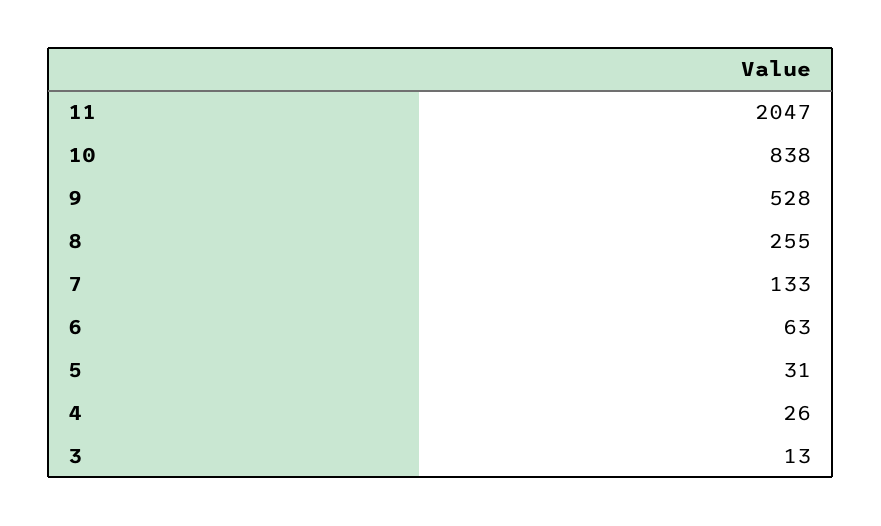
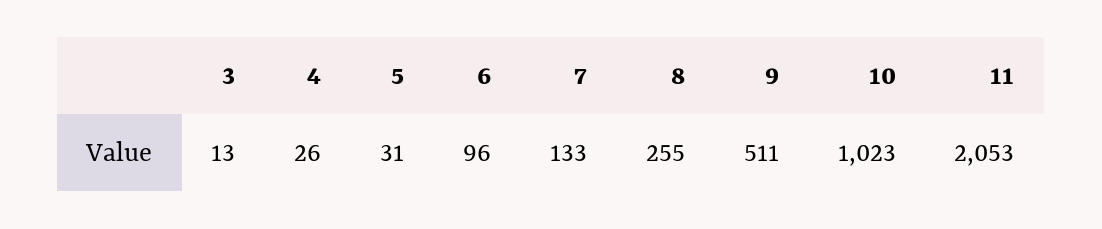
  {
-   "11": 2047,
+   "11": 2053,
-   "10": 838,
+   "10": 1023,
-   "9": 528,
+   "9": 511,
    "8": 255,
    "7": 133,
-   "6": 63,
+   "6": 96,
    "5": 31,
    "4": 26,
    "3": 13
  }

